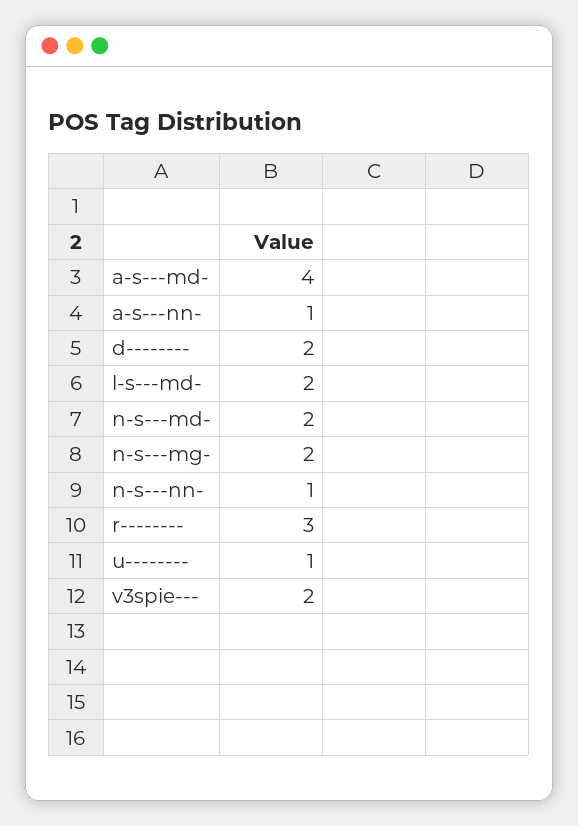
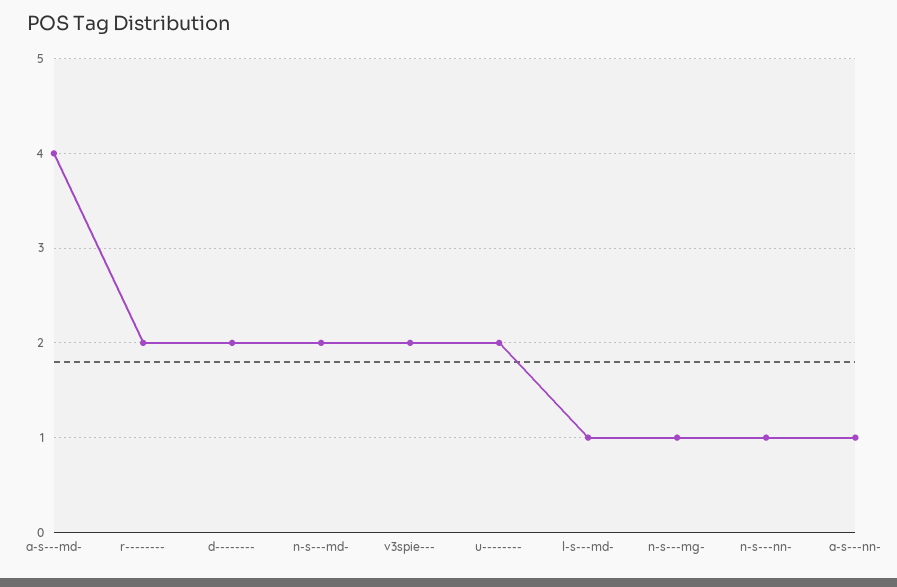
  {
    "a-s---md-": 4,
    "a-s---nn-": 1,
    "d--------": 2,
-   "l-s---md-": 2,
+   "l-s---md-": 1,
    "n-s---md-": 2,
-   "n-s---mg-": 2,
+   "n-s---mg-": 1,
    "n-s---nn-": 1,
-   "r--------": 3,
+   "r--------": 2,
-   "u--------": 1,
+   "u--------": 2,
    "v3spie---": 2
  }

